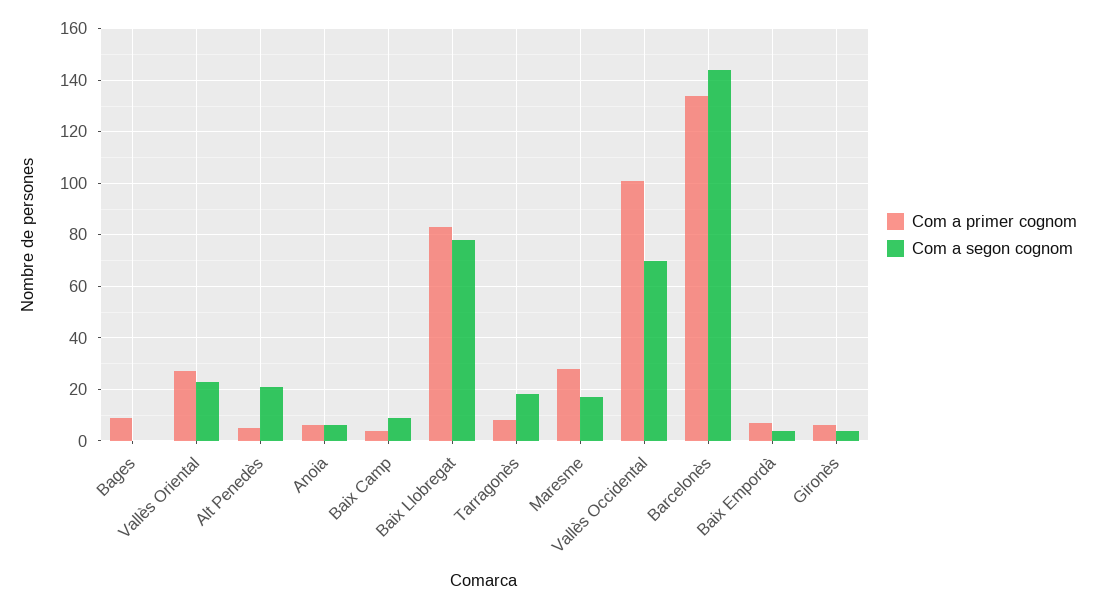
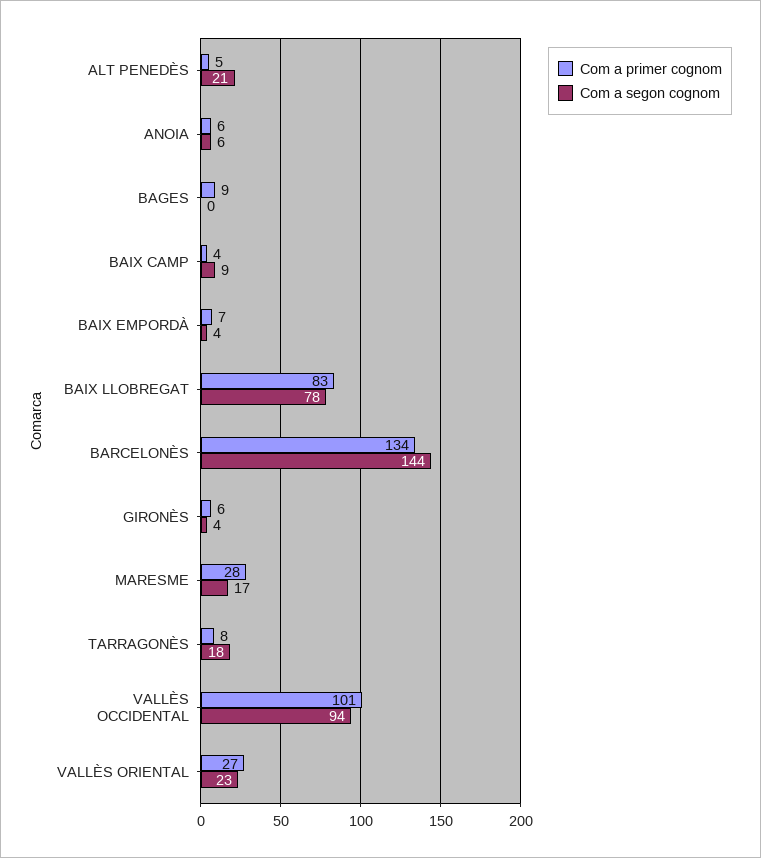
  {
    "Com a primer cognom": {
      "Bages": 9,
      "Vallès Oriental": 27,
      "Alt Penedès": 5,
      "Anoia": 6,
      "Baix Camp": 4,
      "Baix Llobregat": 83,
      "Tarragonès": 8,
      "Maresme": 28,
      "Vallès Occidental": 101,
      "Barcelonès": 134,
      "Baix Empordà": 7,
      "Gironès": 6
    },
    "Com a segon cognom": {
      "Bages": 0,
      "Vallès Oriental": 23,
      "Alt Penedès": 21,
      "Anoia": 6,
      "Baix Camp": 9,
      "Baix Llobregat": 78,
      "Tarragonès": 18,
      "Maresme": 17,
-     "Vallès Occidental": 70,
+     "Vallès Occidental": 94,
      "Barcelonès": 144,
      "Baix Empordà": 4,
      "Gironès": 4
    }
  }

